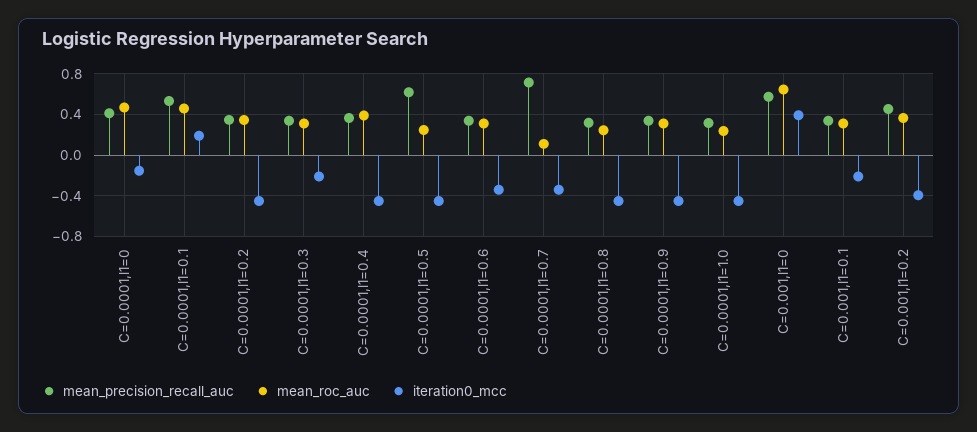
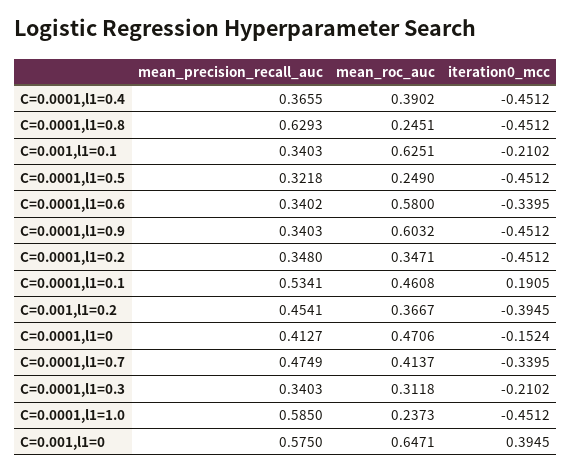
  {
    "mean_precision_recall_auc": {
      "C=0.0001,l1=0": 0.4127,
      "C=0.0001,l1=0.1": 0.5341,
      "C=0.0001,l1=0.2": 0.348,
      "C=0.0001,l1=0.3": 0.3403,
      "C=0.0001,l1=0.4": 0.3655,
-     "C=0.0001,l1=0.5": 0.6,
+     "C=0.0001,l1=0.5": 0.3218,
      "C=0.0001,l1=0.6": 0.3402,
-     "C=0.0001,l1=0.7": 0.7,
+     "C=0.0001,l1=0.7": 0.4749,
-     "C=0.0001,l1=0.8": 0.3,
+     "C=0.0001,l1=0.8": 0.6293,
      "C=0.0001,l1=0.9": 0.3403,
-     "C=0.0001,l1=1.0": 0.3,
+     "C=0.0001,l1=1.0": 0.585,
      "C=0.001,l1=0": 0.575,
      "C=0.001,l1=0.1": 0.3403,
      "C=0.001,l1=0.2": 0.4541
    },
    "mean_roc_auc": {
      "C=0.0001,l1=0": 0.4706,
      "C=0.0001,l1=0.1": 0.4608,
      "C=0.0001,l1=0.2": 0.3471,
      "C=0.0001,l1=0.3": 0.3118,
      "C=0.0001,l1=0.4": 0.3902,
      "C=0.0001,l1=0.5": 0.249,
-     "C=0.0001,l1=0.6": 0.3,
+     "C=0.0001,l1=0.6": 0.58,
-     "C=0.0001,l1=0.7": 0.1,
+     "C=0.0001,l1=0.7": 0.4137,
      "C=0.0001,l1=0.8": 0.2451,
-     "C=0.0001,l1=0.9": 0.3,
+     "C=0.0001,l1=0.9": 0.6032,
      "C=0.0001,l1=1.0": 0.2373,
      "C=0.001,l1=0": 0.6471,
-     "C=0.001,l1=0.1": 0.3,
+     "C=0.001,l1=0.1": 0.6251,
      "C=0.001,l1=0.2": 0.3667
    },
    "iteration0_mcc": {
      "C=0.0001,l1=0": -0.1524,
      "C=0.0001,l1=0.1": 0.1905,
      "C=0.0001,l1=0.2": -0.4512,
      "C=0.0001,l1=0.3": -0.2102,
      "C=0.0001,l1=0.4": -0.4512,
      "C=0.0001,l1=0.5": -0.4512,
      "C=0.0001,l1=0.6": -0.3395,
      "C=0.0001,l1=0.7": -0.3395,
      "C=0.0001,l1=0.8": -0.4512,
      "C=0.0001,l1=0.9": -0.4512,
      "C=0.0001,l1=1.0": -0.4512,
      "C=0.001,l1=0": 0.3945,
      "C=0.001,l1=0.1": -0.2102,
      "C=0.001,l1=0.2": -0.3945
    }
  }

